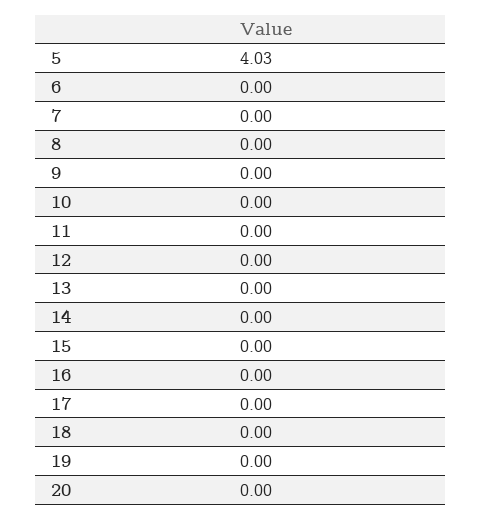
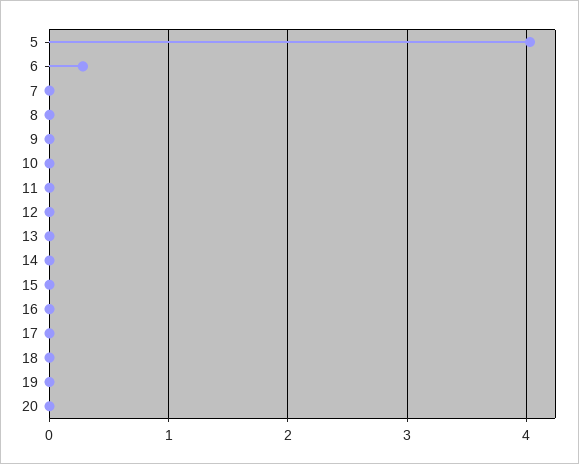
  {
    "5": 4.03,
-   "6": 0,
+   "6": 0.3,
    "7": 0,
    "8": 0,
    "9": 0,
    "10": 0,
    "11": 0,
    "12": 0,
    "13": 0,
    "14": 0,
    "15": 0,
    "16": 0,
    "17": 0,
    "18": 0,
    "19": 0,
    "20": 0
  }

